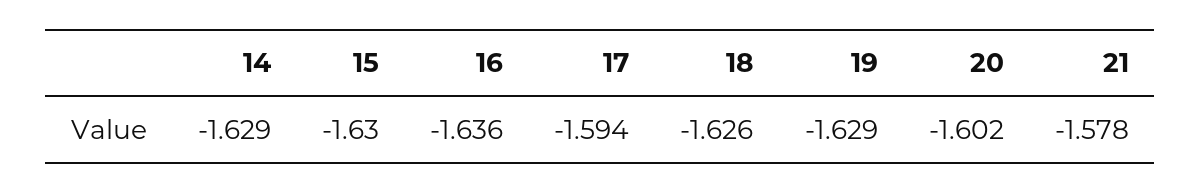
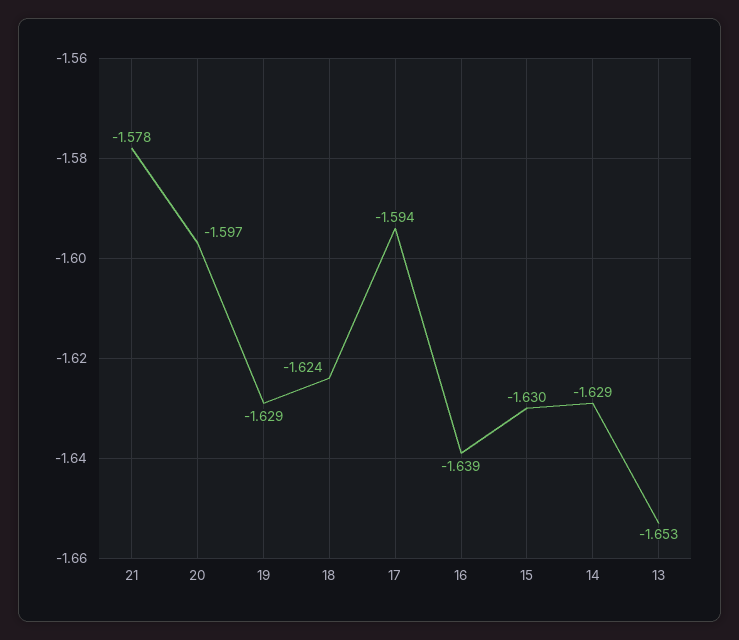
  {
    "14": -1.629,
    "15": -1.63,
-   "16": -1.636,
+   "16": -1.639,
    "17": -1.594,
-   "18": -1.626,
+   "18": -1.624,
    "19": -1.629,
-   "20": -1.602,
+   "20": -1.597,
-   "21": -1.578
+   "21": -1.578,
+   "13": -1.653
  }

